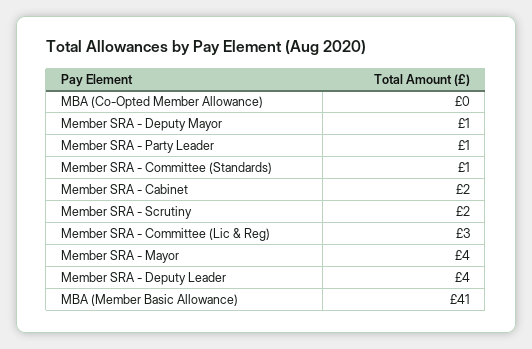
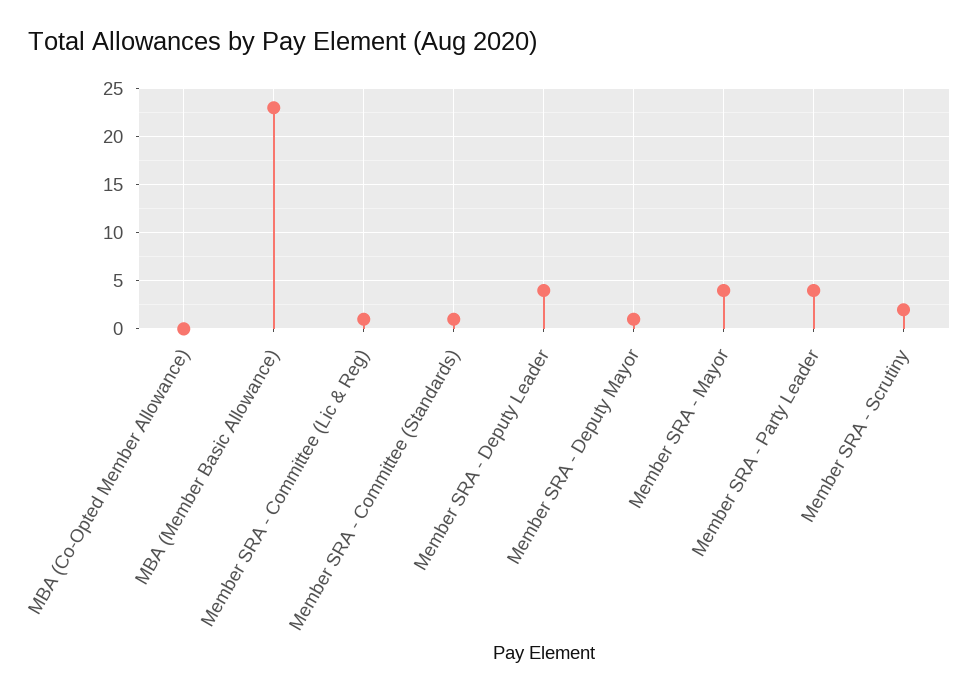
  {
    "MBA (Co-Opted Member Allowance)": 0,
    "Member SRA - Deputy Mayor": 1,
-   "Member SRA - Party Leader": 1,
+   "Member SRA - Party Leader": 4,
    "Member SRA - Committee (Standards)": 1,
-   "Member SRA - Cabinet": 2,
    "Member SRA - Scrutiny": 2,
-   "Member SRA - Committee (Lic & Reg)": 3,
+   "Member SRA - Committee (Lic & Reg)": 1,
    "Member SRA - Mayor": 4,
    "Member SRA - Deputy Leader": 4,
-   "MBA (Member Basic Allowance)": 41
+   "MBA (Member Basic Allowance)": 23
  }

